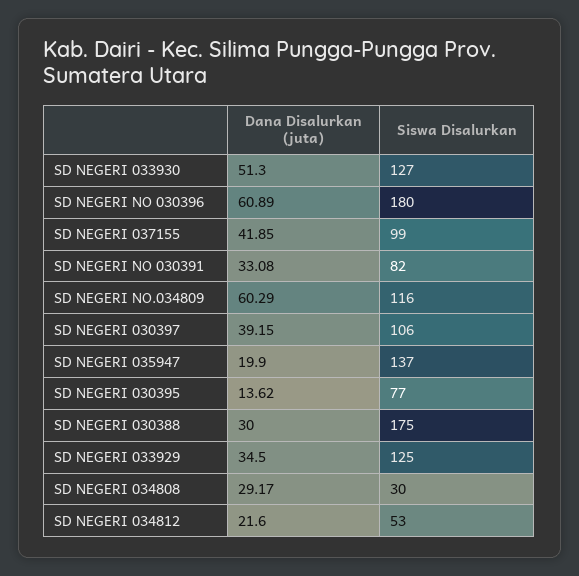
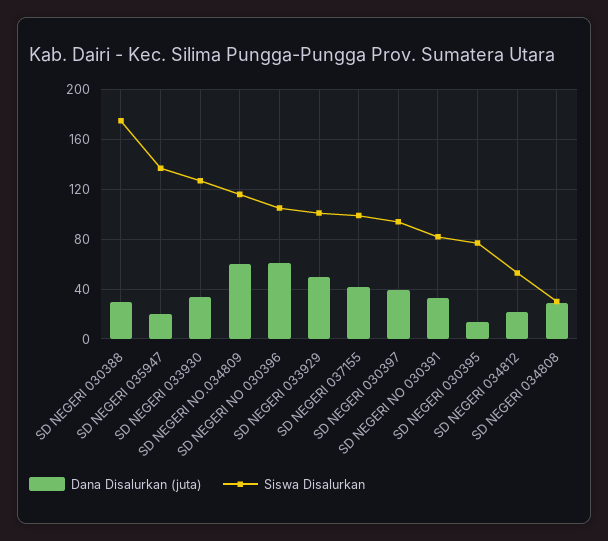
  {
    "Dana Disalurkan (juta)": {
-     "SD NEGERI 033930": 51.3,
+     "SD NEGERI 033930": 35,
      "SD NEGERI NO 030396": 60.89,
      "SD NEGERI 037155": 41.85,
      "SD NEGERI NO 030391": 33.08,
      "SD NEGERI NO.034809": 60.29,
      "SD NEGERI 030397": 39.15,
      "SD NEGERI 035947": 19.9,
      "SD NEGERI 030395": 13.62,
      "SD NEGERI 030388": 30,
-     "SD NEGERI 033929": 34.5,
+     "SD NEGERI 033929": 50,
      "SD NEGERI 034808": 29.17,
      "SD NEGERI 034812": 21.6
    },
    "Siswa Disalurkan": {
      "SD NEGERI 033930": 127,
-     "SD NEGERI NO 030396": 180,
+     "SD NEGERI NO 030396": 105,
      "SD NEGERI 037155": 99,
      "SD NEGERI NO 030391": 82,
      "SD NEGERI NO.034809": 116,
-     "SD NEGERI 030397": 106,
+     "SD NEGERI 030397": 95,
      "SD NEGERI 035947": 137,
      "SD NEGERI 030395": 77,
      "SD NEGERI 030388": 175,
-     "SD NEGERI 033929": 125,
+     "SD NEGERI 033929": 100,
      "SD NEGERI 034808": 30,
      "SD NEGERI 034812": 53
    }
  }

